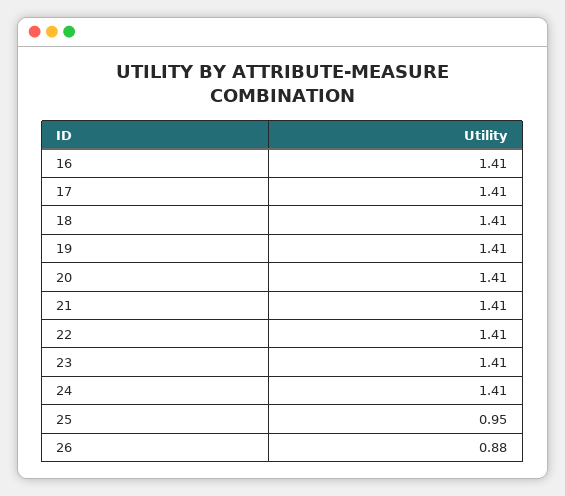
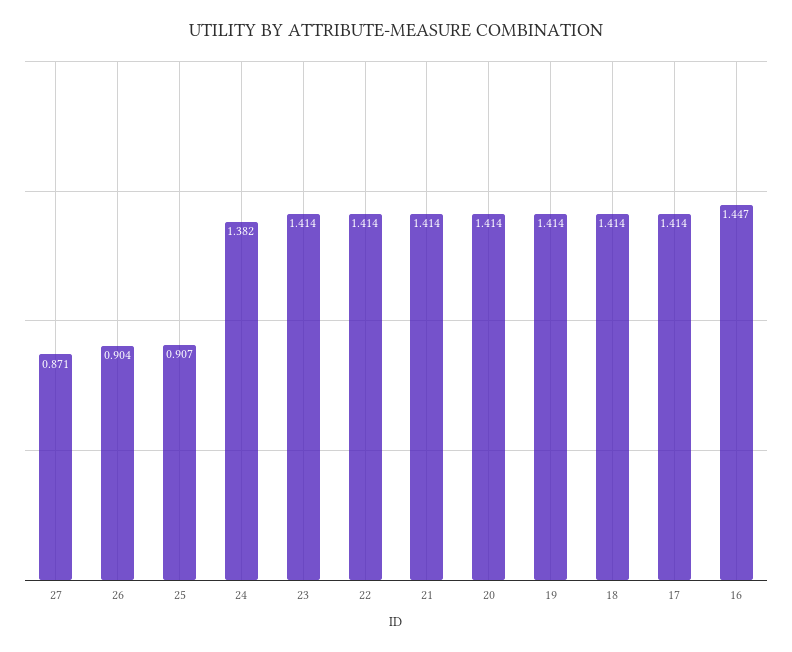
  {
-   "16": 1.41,
+   "16": 1.447,
    "17": 1.414,
    "18": 1.414,
    "19": 1.414,
    "20": 1.414,
    "21": 1.414,
    "22": 1.414,
    "23": 1.414,
-   "24": 1.41,
+   "24": 1.382,
-   "25": 0.95,
+   "25": 0.907,
-   "26": 0.88
+   "26": 0.904,
+   "27": 0.871
  }

